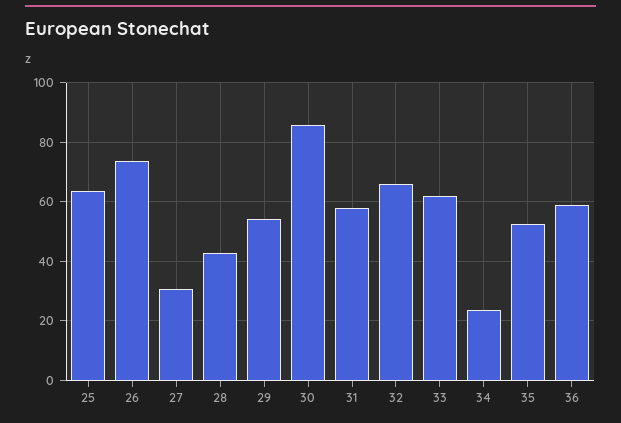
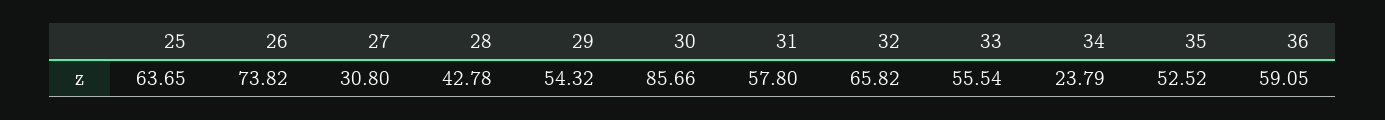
  {
    "25": 63.65,
    "26": 73.82,
    "27": 30.8,
    "28": 42.78,
    "29": 54.32,
    "30": 85.66,
    "31": 57.8,
    "32": 65.82,
-   "33": 62.5,
+   "33": 55.54,
    "34": 23.79,
    "35": 52.52,
    "36": 59.05
  }

